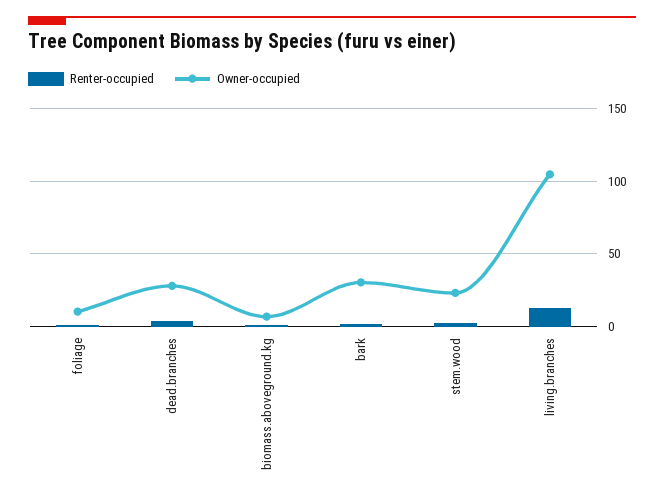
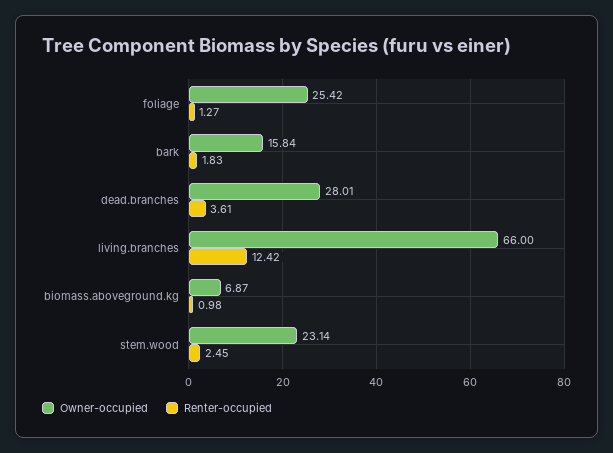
  {
    "Renter-occupied": {
      "foliage": 1.27,
      "dead.branches": 3.61,
      "biomass.aboveground.kg": 0.98,
      "bark": 1.83,
      "stem.wood": 2.45,
      "living.branches": 12.42
    },
    "Owner-occupied": {
-     "foliage": 10,
+     "foliage": 25.42,
      "dead.branches": 28.01,
      "biomass.aboveground.kg": 6.87,
-     "bark": 30,
+     "bark": 15.84,
      "stem.wood": 23.14,
-     "living.branches": 105
+     "living.branches": 66
    }
  }

